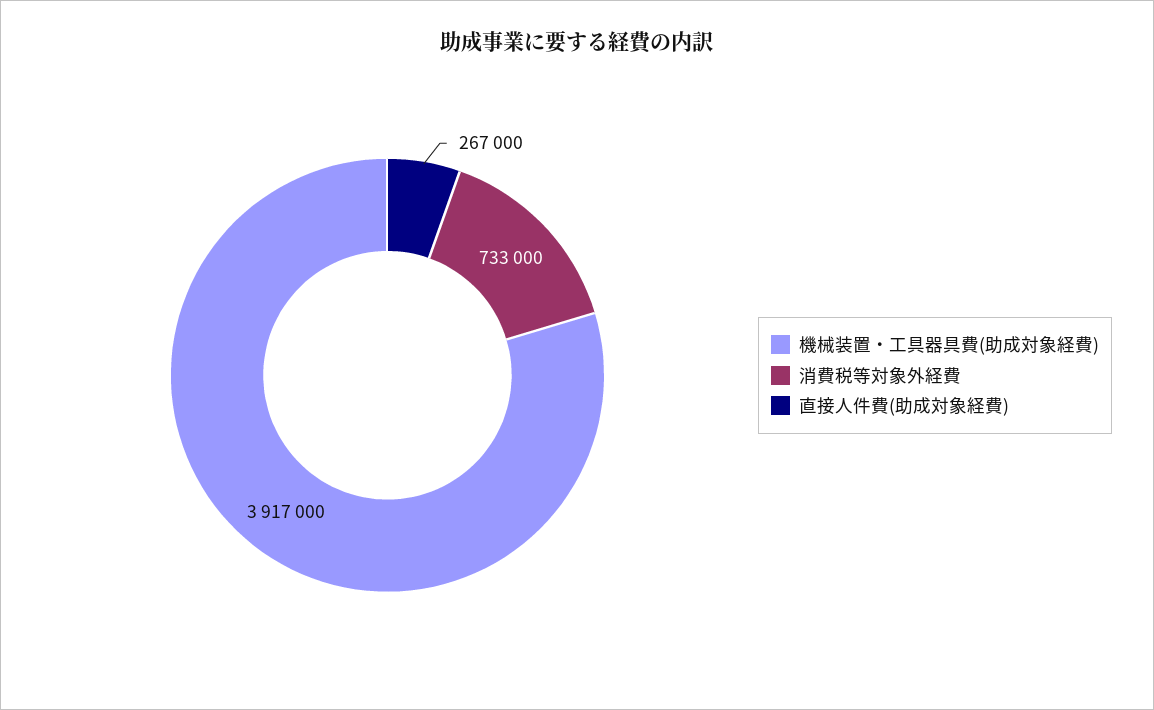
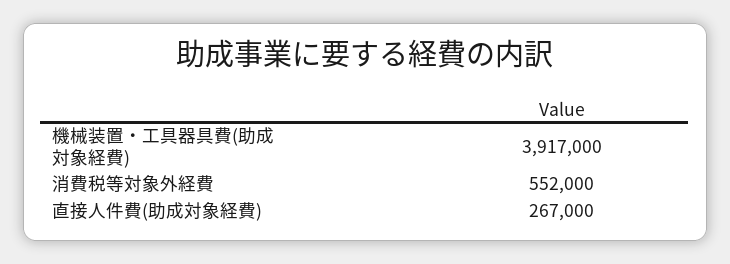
  {
    "機械装置・工具器具費(助成対象経費)": 3917000,
-   "消費税等対象外経費": 733000,
+   "消費税等対象外経費": 552000,
    "直接人件費(助成対象経費)": 267000
  }

